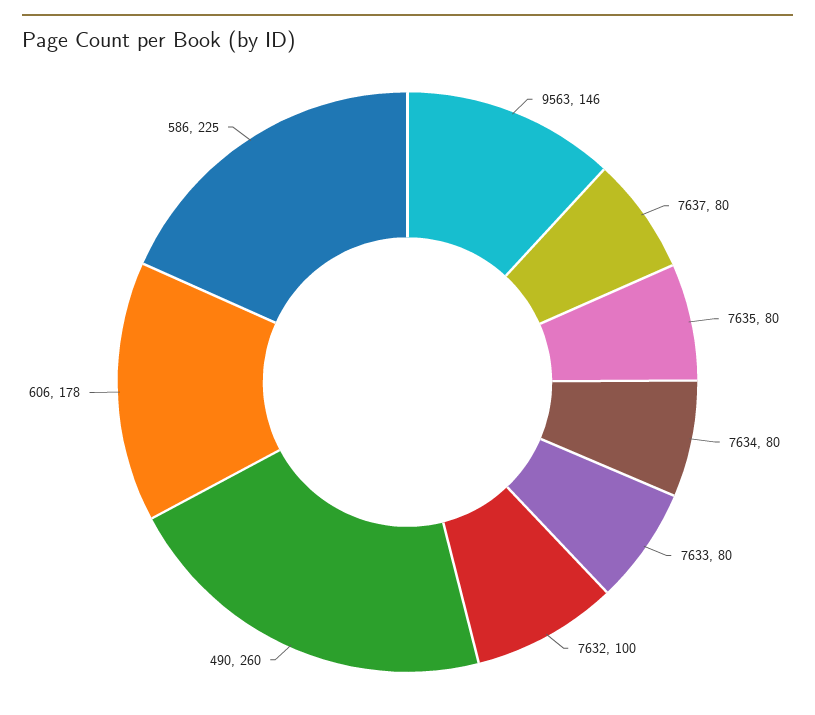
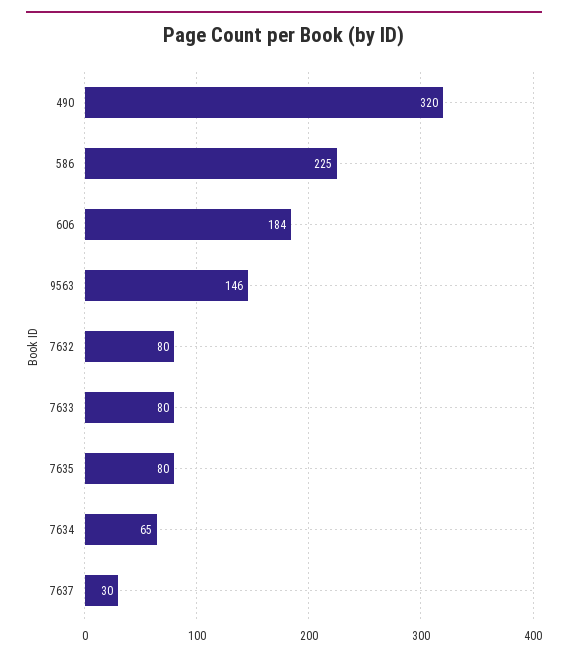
  {
    "9563": 146,
-   "7637": 80,
+   "7637": 30,
    "7635": 80,
-   "7634": 80,
+   "7634": 65,
    "7633": 80,
-   "7632": 100,
+   "7632": 80,
-   "490": 260,
+   "490": 320,
-   "606": 178,
+   "606": 184,
    "586": 225
  }

